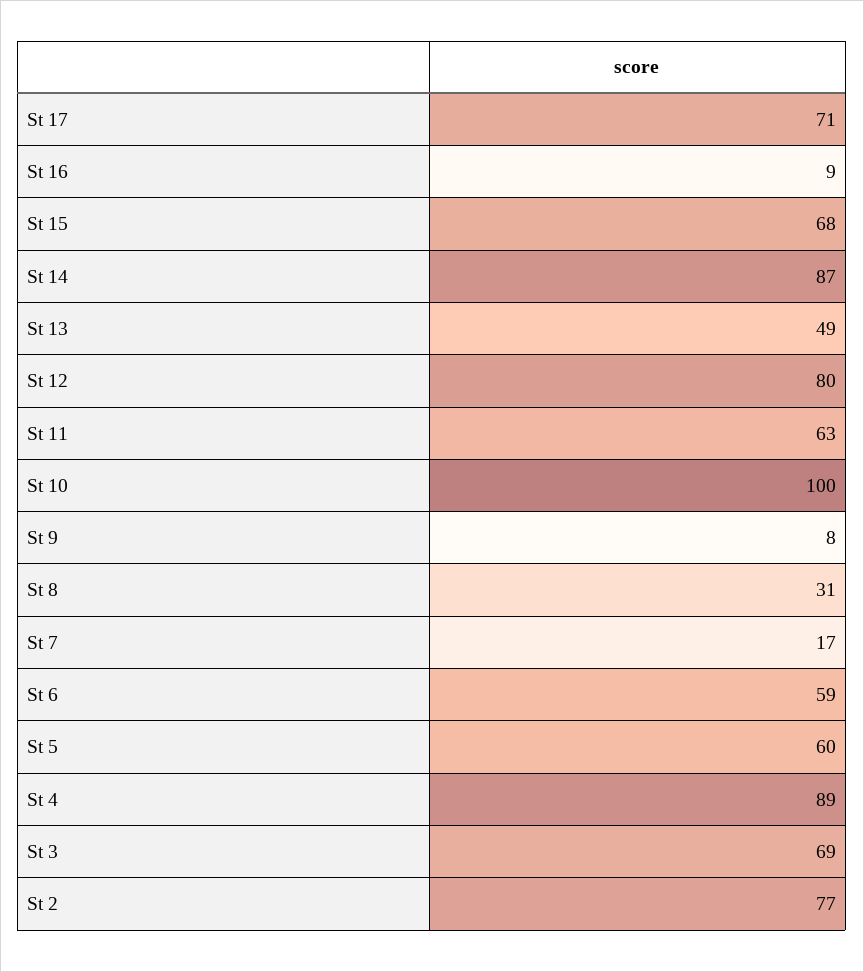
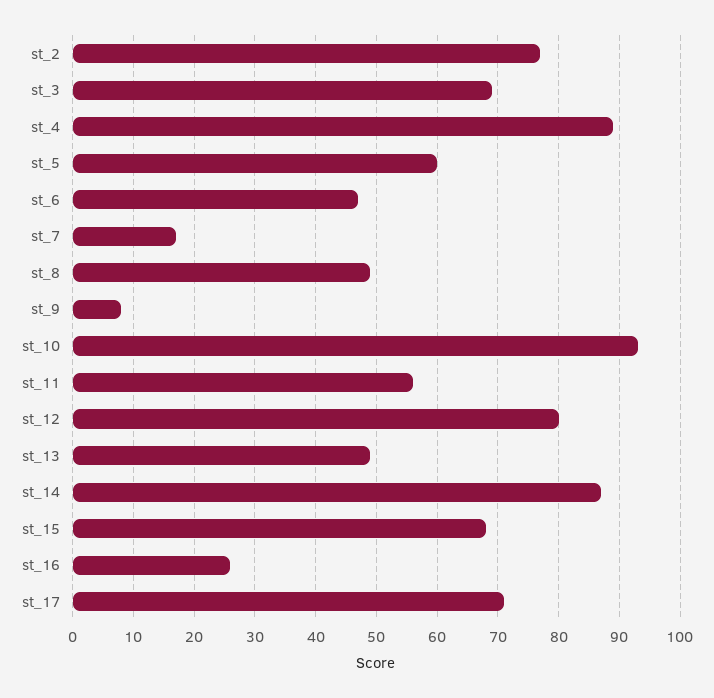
  {
    "St 17": 71,
-   "St 16": 9,
+   "St 16": 26,
    "St 15": 68,
    "St 14": 87,
    "St 13": 49,
    "St 12": 80,
-   "St 11": 63,
+   "St 11": 56,
-   "St 10": 100,
+   "St 10": 93,
    "St 9": 8,
-   "St 8": 31,
+   "St 8": 49,
    "St 7": 17,
-   "St 6": 59,
+   "St 6": 47,
    "St 5": 60,
    "St 4": 89,
    "St 3": 69,
    "St 2": 77
  }

